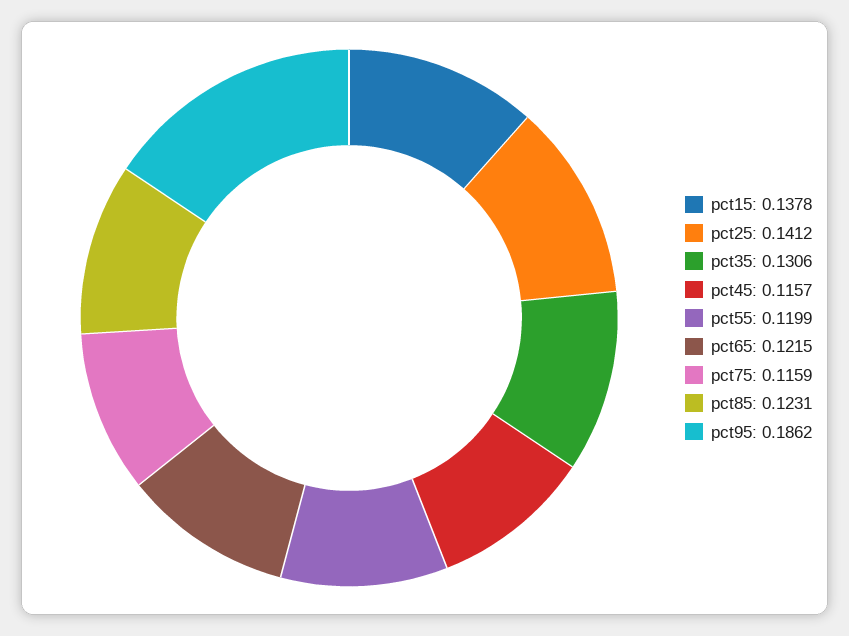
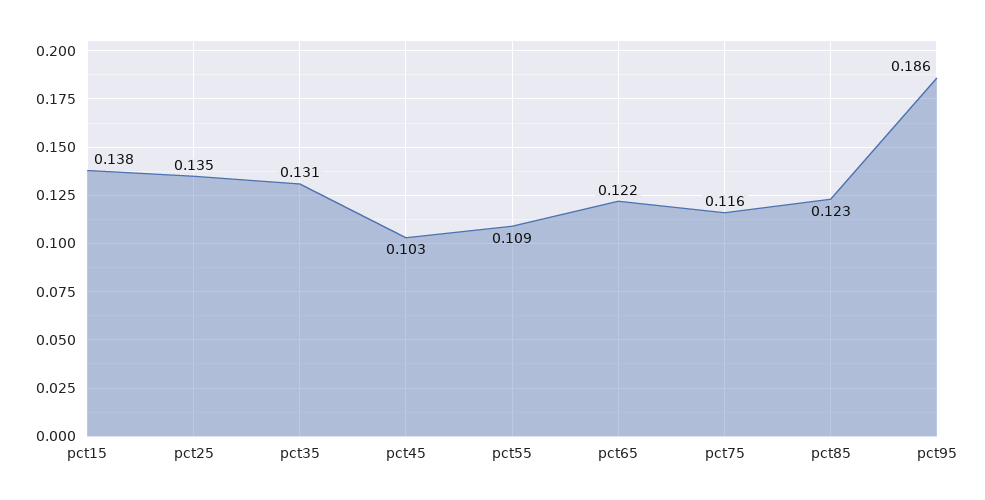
  {
    "pct15": 0.1378,
-   "pct25": 0.1412,
+   "pct25": 0.135,
    "pct35": 0.1306,
-   "pct45": 0.1157,
+   "pct45": 0.103,
-   "pct55": 0.1199,
+   "pct55": 0.109,
    "pct65": 0.1215,
    "pct75": 0.1159,
    "pct85": 0.1231,
    "pct95": 0.1862
  }

